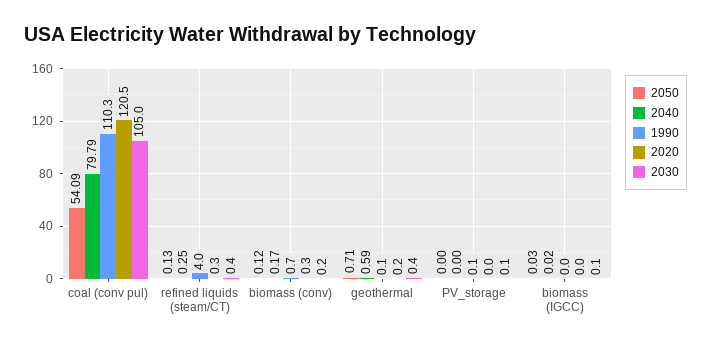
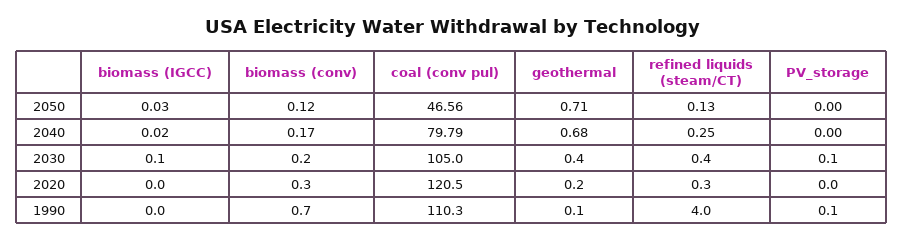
  {
    "2050": {
-     "coal (conv pul)": 54.09,
+     "coal (conv pul)": 46.56,
      "refined liquids (steam/CT)": 0.13,
      "biomass (conv)": 0.12,
      "geothermal": 0.71,
      "PV_storage": 0,
      "biomass (IGCC)": 0.03
    },
    "2040": {
      "coal (conv pul)": 79.79,
      "refined liquids (steam/CT)": 0.25,
      "biomass (conv)": 0.17,
-     "geothermal": 0.59,
+     "geothermal": 0.68,
      "PV_storage": 0,
      "biomass (IGCC)": 0.02
    },
    "1990": {
      "coal (conv pul)": 110.3,
      "refined liquids (steam/CT)": 4,
      "biomass (conv)": 0.7,
      "geothermal": 0.1,
      "PV_storage": 0.1,
      "biomass (IGCC)": 0
    },
    "2020": {
      "coal (conv pul)": 120.5,
      "refined liquids (steam/CT)": 0.3,
      "biomass (conv)": 0.3,
      "geothermal": 0.2,
      "PV_storage": 0,
      "biomass (IGCC)": 0
    },
    "2030": {
      "coal (conv pul)": 105,
      "refined liquids (steam/CT)": 0.4,
      "biomass (conv)": 0.2,
      "geothermal": 0.4,
      "PV_storage": 0.1,
      "biomass (IGCC)": 0.1
    }
  }

